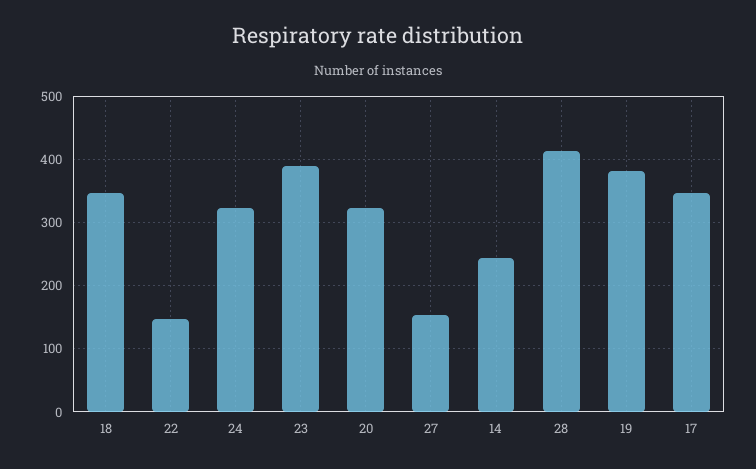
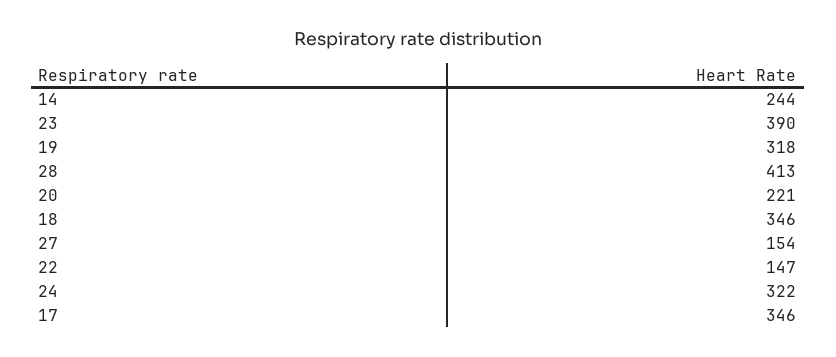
  {
    "18": 346,
    "22": 147,
    "24": 322,
    "23": 390,
-   "20": 320,
+   "20": 221,
    "27": 154,
    "14": 244,
    "28": 413,
-   "19": 380,
+   "19": 318,
    "17": 346
  }

